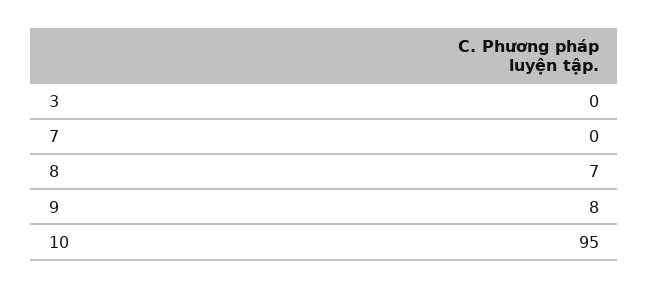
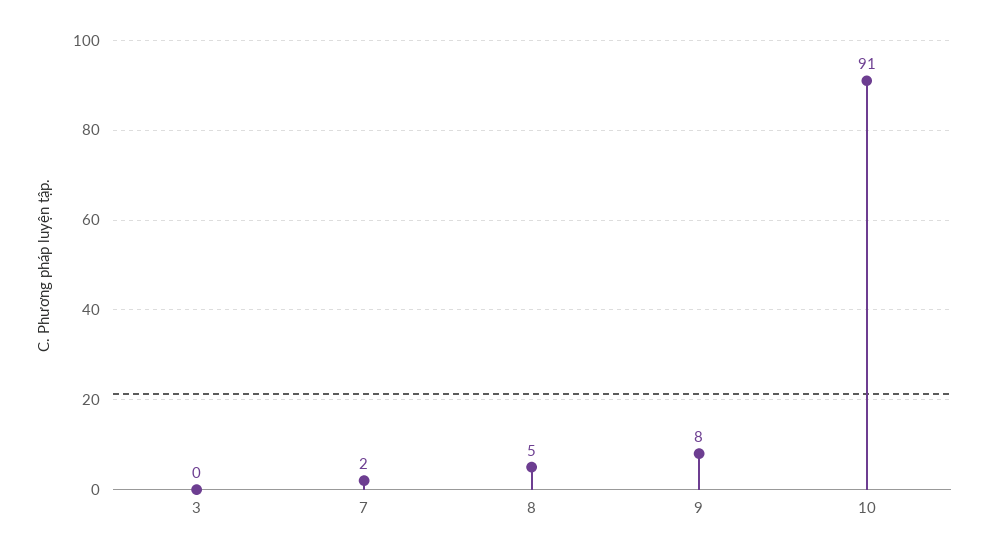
  {
    "3": 0,
-   "7": 0,
+   "7": 2,
-   "8": 7,
+   "8": 5,
    "9": 8,
-   "10": 95
+   "10": 91
  }

